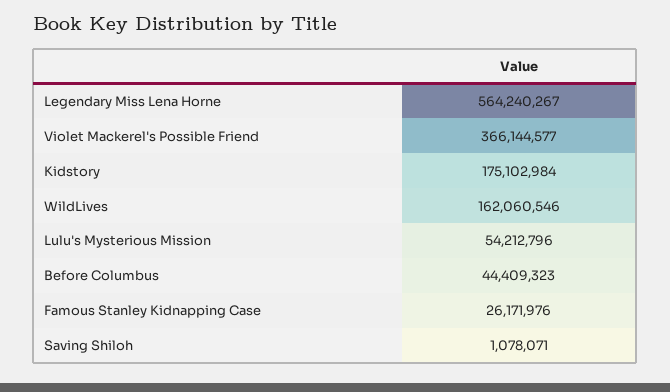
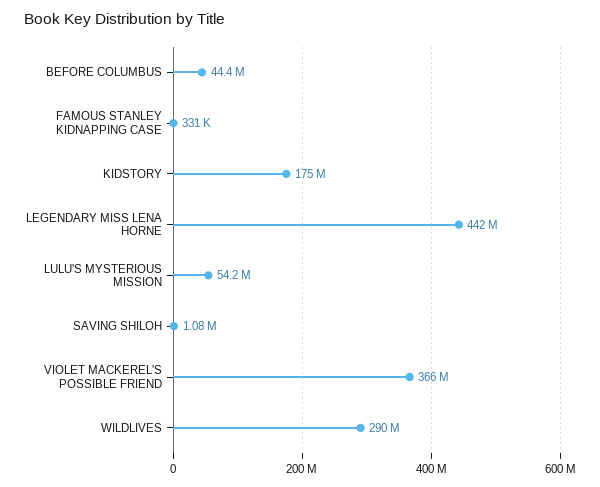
  {
-   "Legendary Miss Lena Horne": 564240267,
+   "Legendary Miss Lena Horne": 442000000,
    "Violet Mackerel's Possible Friend": 366144577,
    "Kidstory": 175102984,
-   "WildLives": 162060546,
+   "WildLives": 290000000,
    "Lulu's Mysterious Mission": 54212796,
    "Before Columbus": 44409323,
-   "Famous Stanley Kidnapping Case": 26171976,
+   "Famous Stanley Kidnapping Case": 331000,
    "Saving Shiloh": 1078071
  }

